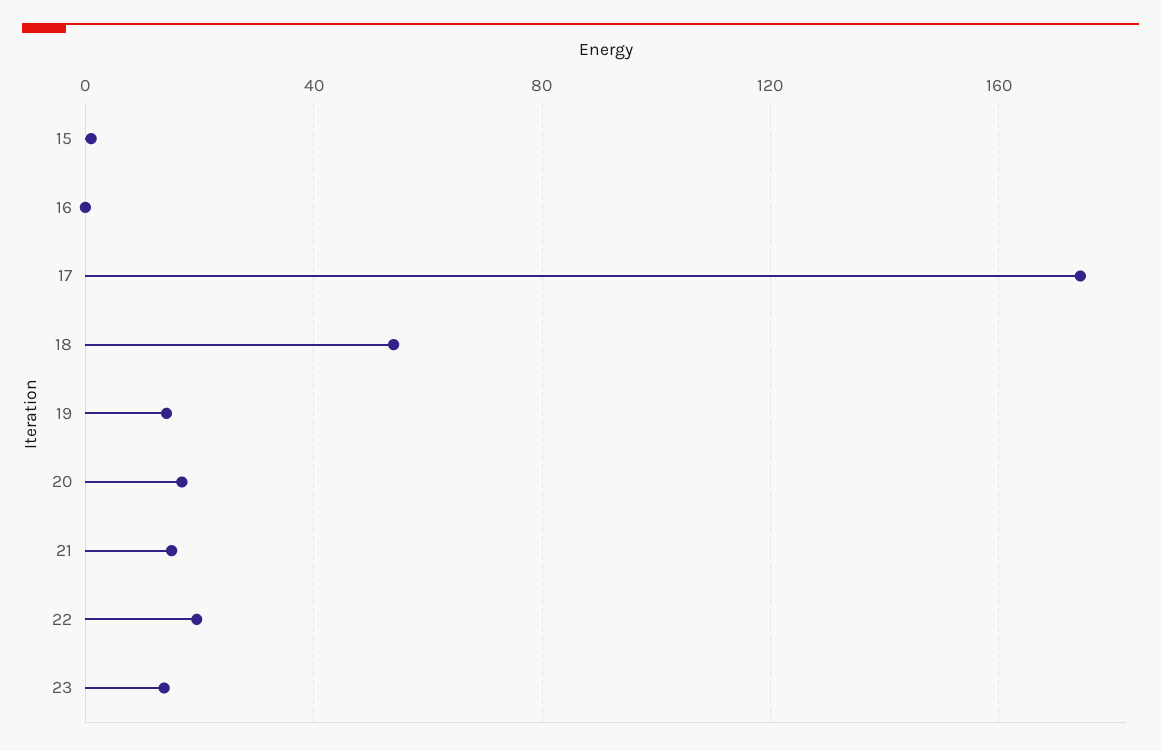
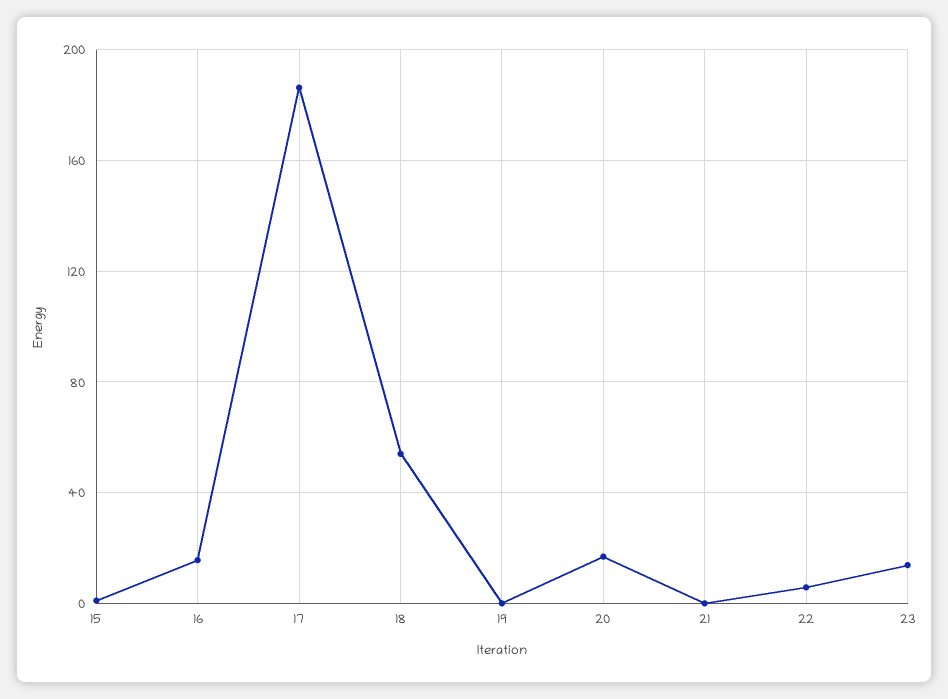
  {
    "15": 0,
-   "16": 0,
+   "16": 15,
-   "17": 175,
+   "17": 185,
    "18": 55,
-   "19": 15,
+   "19": 0,
    "20": 15,
-   "21": 15,
+   "21": 0,
-   "22": 20,
+   "22": 5,
    "23": 15
  }

